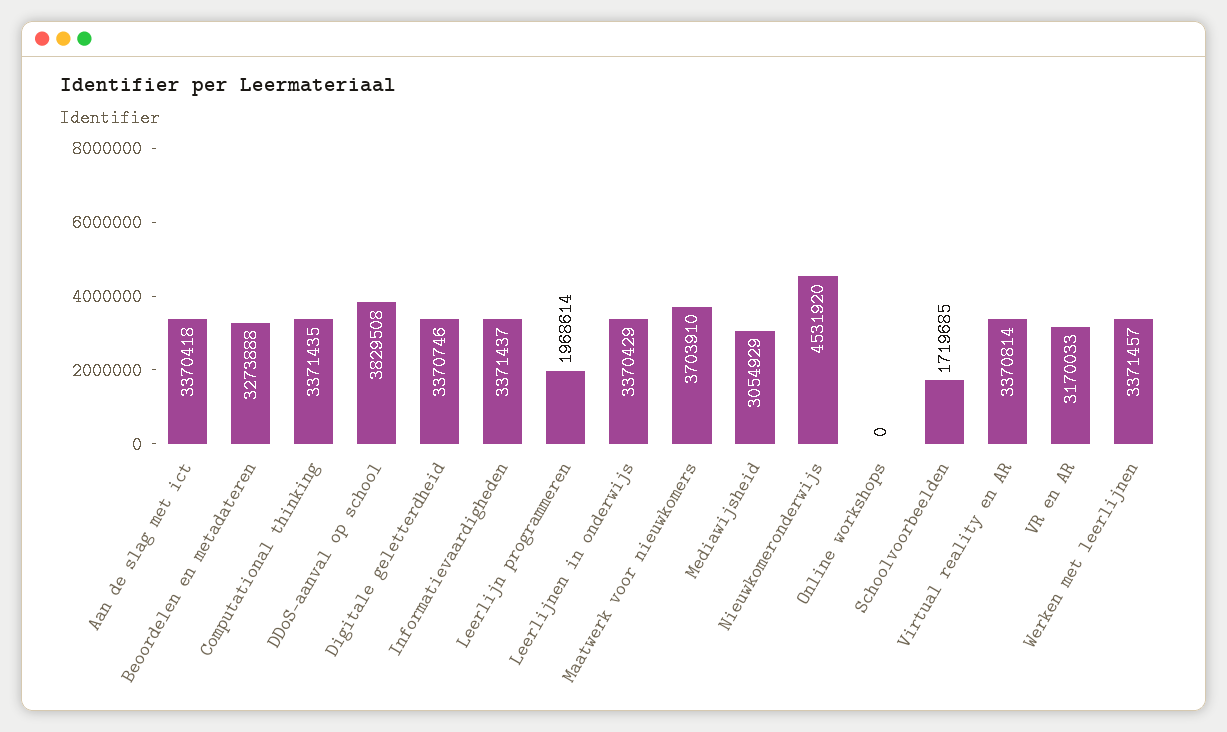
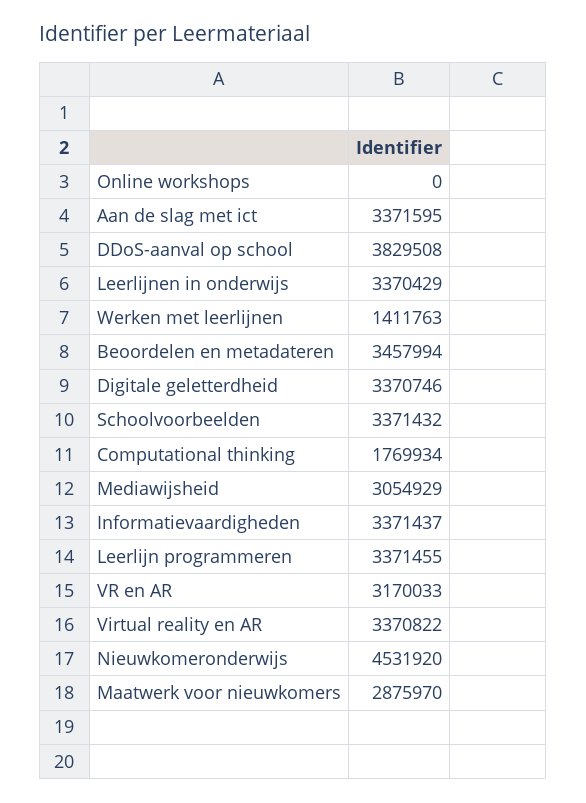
  {
-   "Aan de slag met ict": 3370418,
+   "Aan de slag met ict": 3371595,
-   "Beoordelen en metadateren": 3273888,
+   "Beoordelen en metadateren": 3457994,
-   "Computational thinking": 3371435,
+   "Computational thinking": 1769934,
    "DDoS-aanval op school": 3829508,
    "Digitale geletterdheid": 3370746,
    "Informatievaardigheden": 3371437,
-   "Leerlijn programmeren": 1968614,
+   "Leerlijn programmeren": 3371455,
    "Leerlijnen in onderwijs": 3370429,
-   "Maatwerk voor nieuwkomers": 3703910,
+   "Maatwerk voor nieuwkomers": 2875970,
    "Mediawijsheid": 3054929,
    "Nieuwkomeronderwijs": 4531920,
    "Online workshops": 0,
-   "Schoolvoorbeelden": 1719685,
+   "Schoolvoorbeelden": 3371432,
-   "Virtual reality en AR": 3370814,
+   "Virtual reality en AR": 3370822,
    "VR en AR": 3170033,
-   "Werken met leerlijnen": 3371457
+   "Werken met leerlijnen": 1411763
  }

